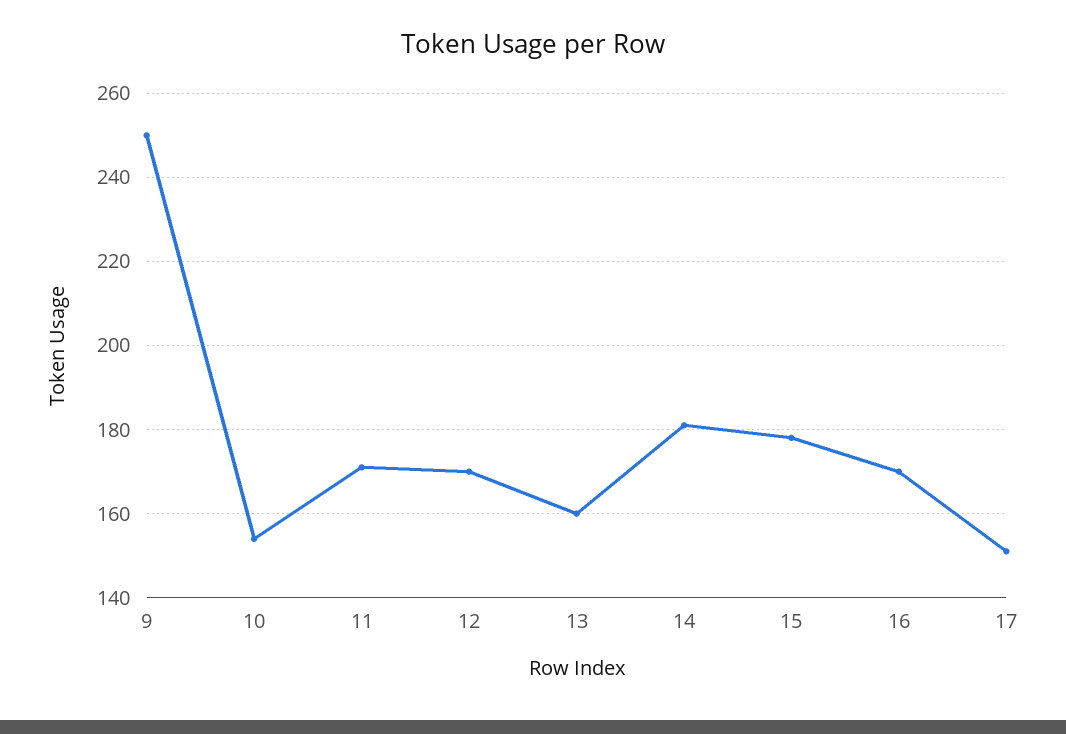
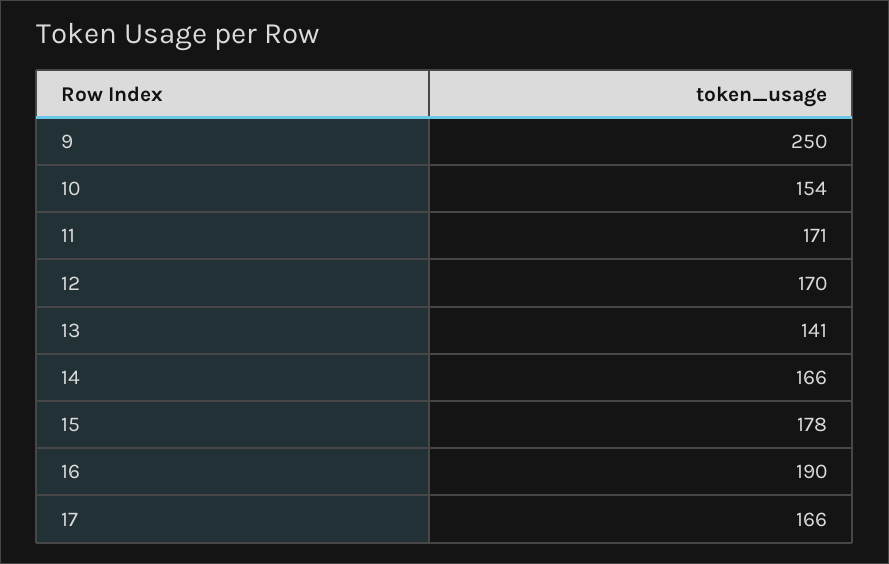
  {
    "9": 250,
    "10": 154,
    "11": 171,
    "12": 170,
-   "13": 160,
+   "13": 141,
-   "14": 180,
+   "14": 166,
    "15": 178,
-   "16": 170,
+   "16": 190,
-   "17": 150
+   "17": 166
  }

